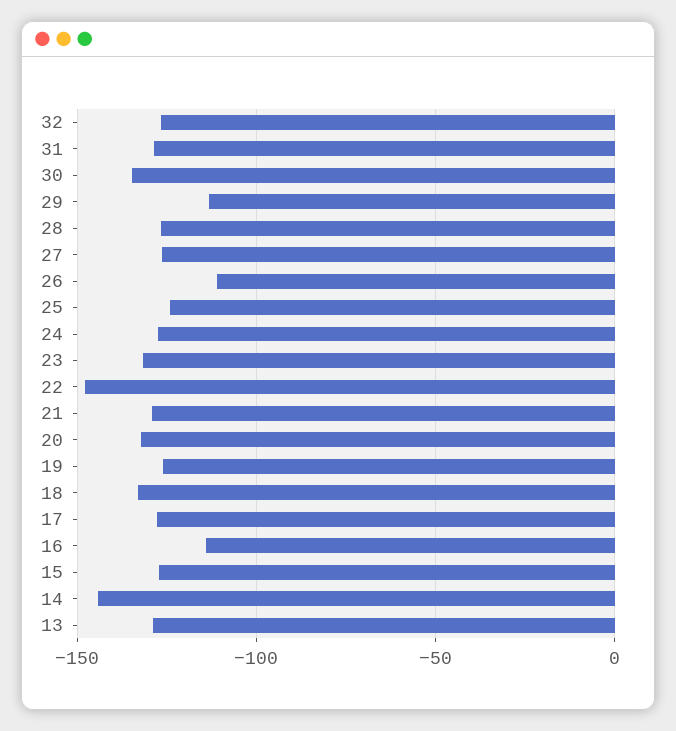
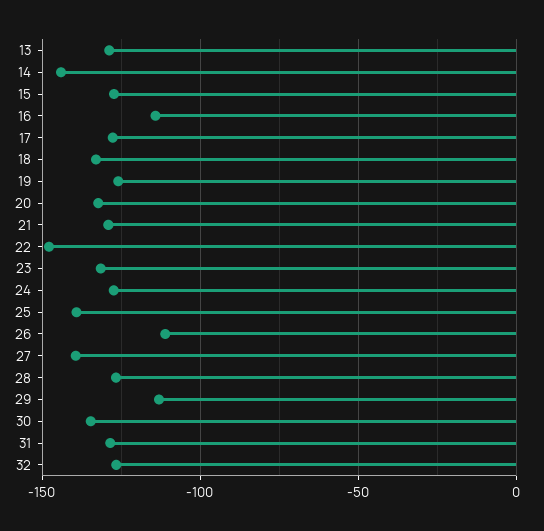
  {
    "32": -125,
    "31": -130,
    "30": -135,
    "29": -115,
    "28": -125,
-   "27": -125,
+   "27": -140,
    "26": -110,
-   "25": -125,
+   "25": -140,
    "24": -125,
    "23": -130,
    "22": -150,
    "21": -130,
    "20": -130,
    "19": -125,
    "18": -135,
    "17": -130,
    "16": -115,
    "15": -125,
    "14": -145,
    "13": -130
  }

